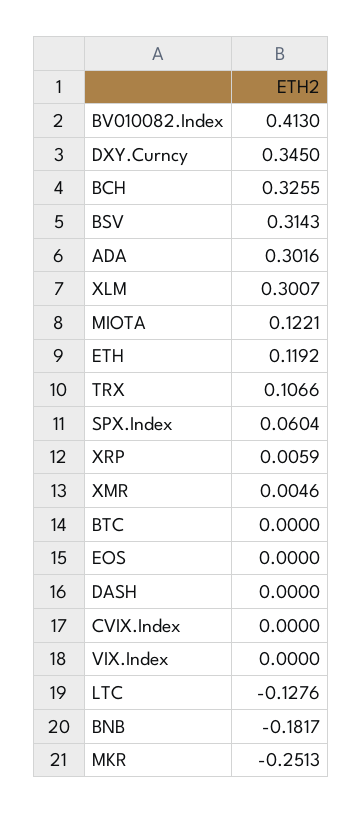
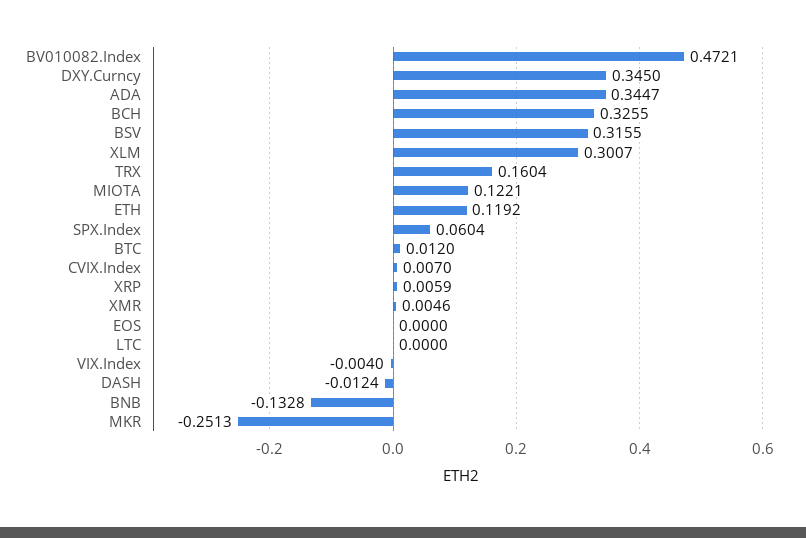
  {
-   "BV010082.Index": 0.413,
+   "BV010082.Index": 0.4721,
    "DXY.Curncy": 0.345,
    "BCH": 0.3255,
-   "BSV": 0.3143,
+   "BSV": 0.3155,
-   "ADA": 0.3016,
+   "ADA": 0.3447,
    "XLM": 0.3007,
    "MIOTA": 0.1221,
    "ETH": 0.1192,
-   "TRX": 0.1066,
+   "TRX": 0.1604,
    "SPX.Index": 0.0604,
    "XRP": 0.0059,
    "XMR": 0.0046,
-   "BTC": 0,
+   "BTC": 0.012,
    "EOS": 0,
-   "DASH": 0,
+   "DASH": -0.0124,
-   "CVIX.Index": 0,
+   "CVIX.Index": 0.007,
-   "VIX.Index": 0,
+   "VIX.Index": -0.004,
-   "LTC": -0.1276,
+   "LTC": 0,
-   "BNB": -0.1817,
+   "BNB": -0.1328,
    "MKR": -0.2513
  }

